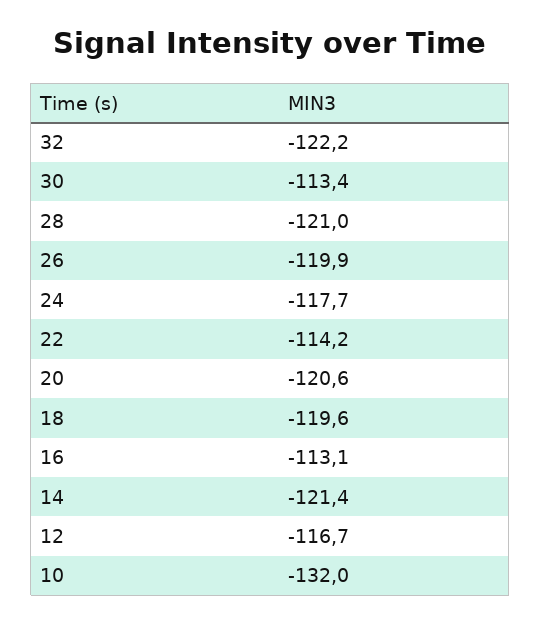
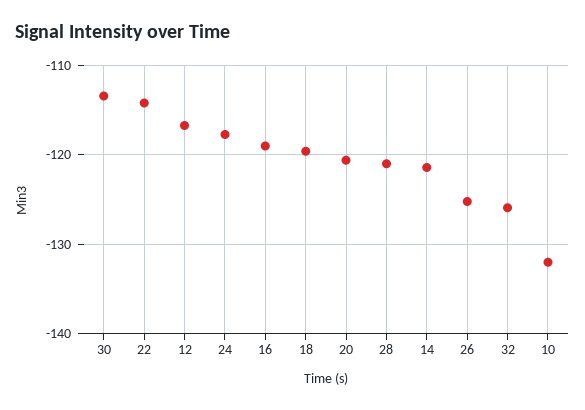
  {
-   "32": -122.2,
+   "32": -126,
    "30": -113.4,
    "28": -121,
-   "26": -119.9,
+   "26": -125,
    "24": -117.7,
    "22": -114.2,
    "20": -120.6,
    "18": -119.6,
-   "16": -113.1,
+   "16": -119,
    "14": -121.4,
    "12": -116.7,
    "10": -132
  }

